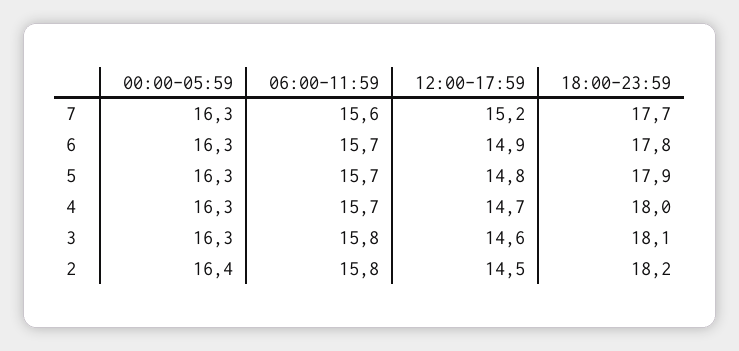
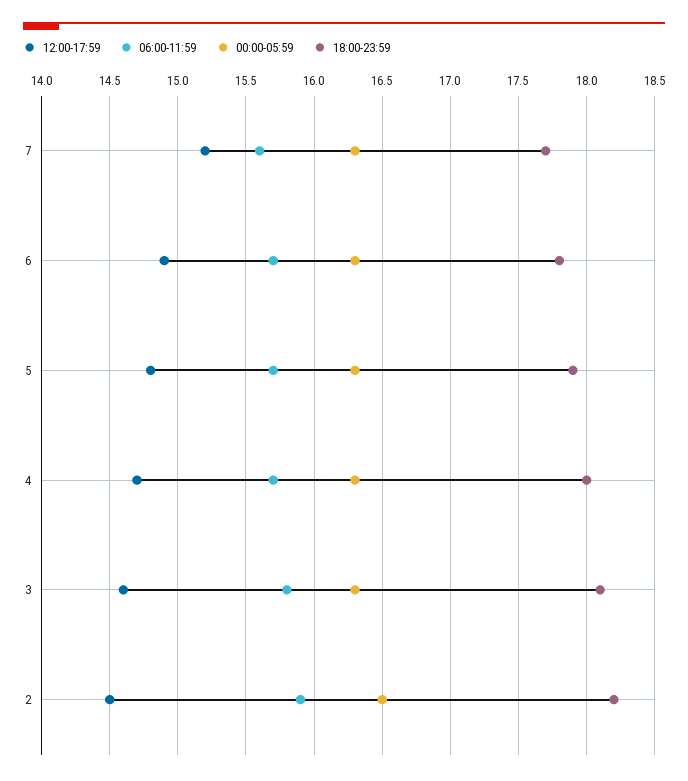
  {
    "00:00-05:59": {
      "7": 16.3,
      "6": 16.3,
      "5": 16.3,
      "4": 16.3,
      "3": 16.3,
-     "2": 16.4
+     "2": 16.5
    },
    "06:00-11:59": {
      "7": 15.6,
      "6": 15.7,
      "5": 15.7,
      "4": 15.7,
      "3": 15.8,
-     "2": 15.8
+     "2": 15.9
    },
    "12:00-17:59": {
      "7": 15.2,
      "6": 14.9,
      "5": 14.8,
      "4": 14.7,
      "3": 14.6,
      "2": 14.5
    },
    "18:00-23:59": {
      "7": 17.7,
      "6": 17.8,
      "5": 17.9,
      "4": 18,
      "3": 18.1,
      "2": 18.2
    }
  }

